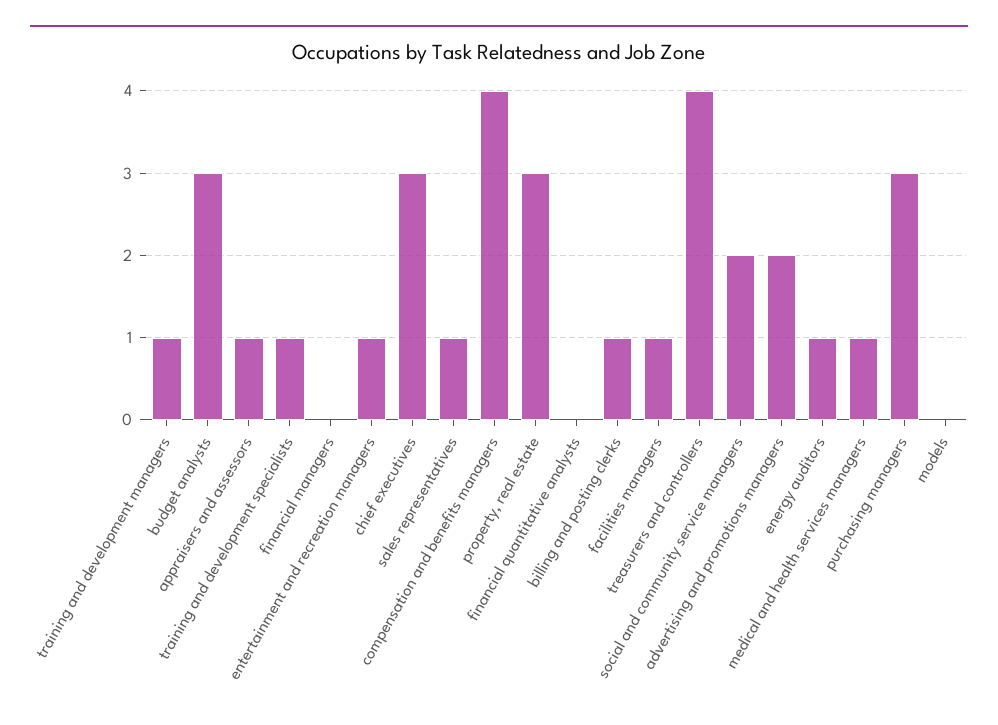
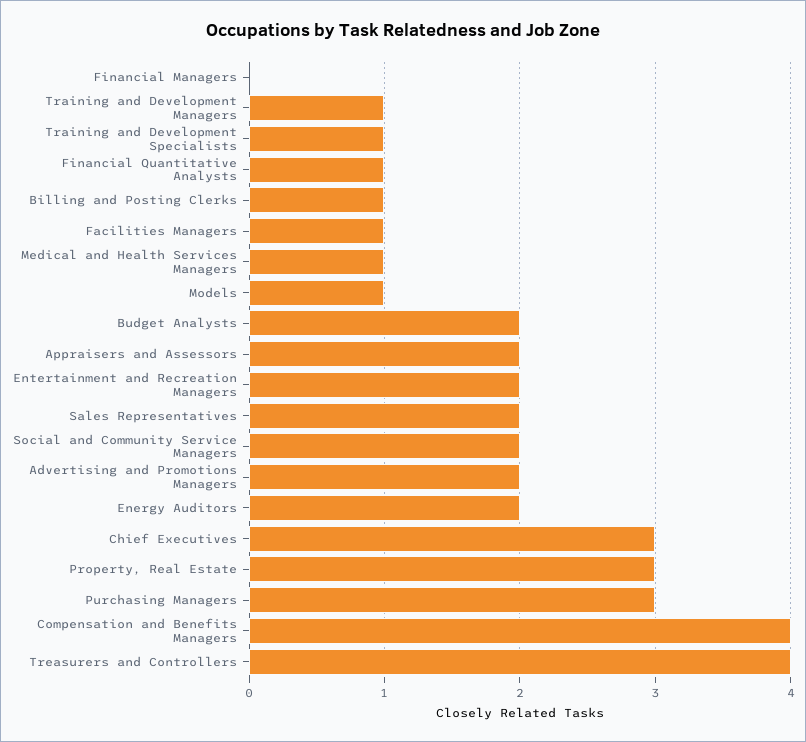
  {
    "training and development managers": 1,
-   "budget analysts": 3,
+   "budget analysts": 2,
-   "appraisers and assessors": 1,
+   "appraisers and assessors": 2,
    "training and development specialists": 1,
    "financial managers": 0,
-   "entertainment and recreation managers": 1,
+   "entertainment and recreation managers": 2,
    "chief executives": 3,
-   "sales representatives": 1,
+   "sales representatives": 2,
    "compensation and benefits managers": 4,
    "property, real estate": 3,
-   "financial quantitative analysts": 0,
+   "financial quantitative analysts": 1,
    "billing and posting clerks": 1,
    "facilities managers": 1,
    "treasurers and controllers": 4,
    "social and community service managers": 2,
    "advertising and promotions managers": 2,
-   "energy auditors": 1,
+   "energy auditors": 2,
    "medical and health services managers": 1,
    "purchasing managers": 3,
-   "models": 0
+   "models": 1
  }

